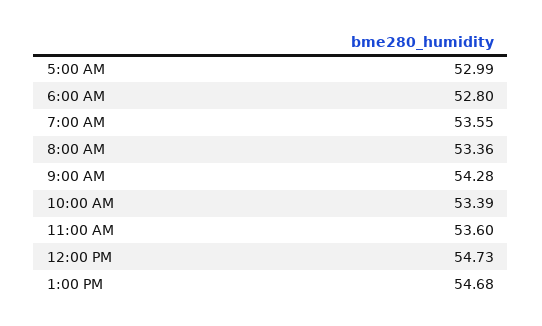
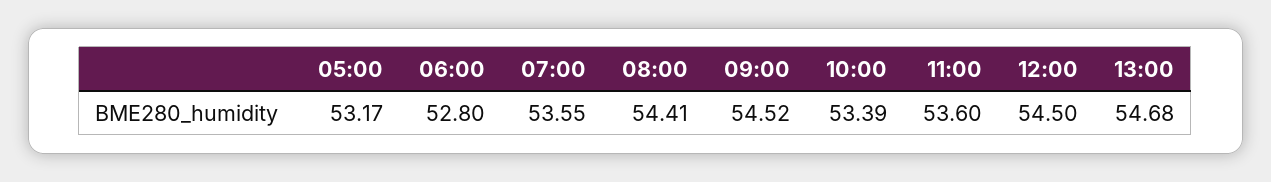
  {
-   "5:00 AM": 52.99,
+   "5:00 AM": 53.17,
    "6:00 AM": 52.8,
    "7:00 AM": 53.55,
-   "8:00 AM": 53.36,
+   "8:00 AM": 54.41,
-   "9:00 AM": 54.28,
+   "9:00 AM": 54.52,
    "10:00 AM": 53.39,
    "11:00 AM": 53.6,
-   "12:00 PM": 54.73,
+   "12:00 PM": 54.5,
    "1:00 PM": 54.68
  }

